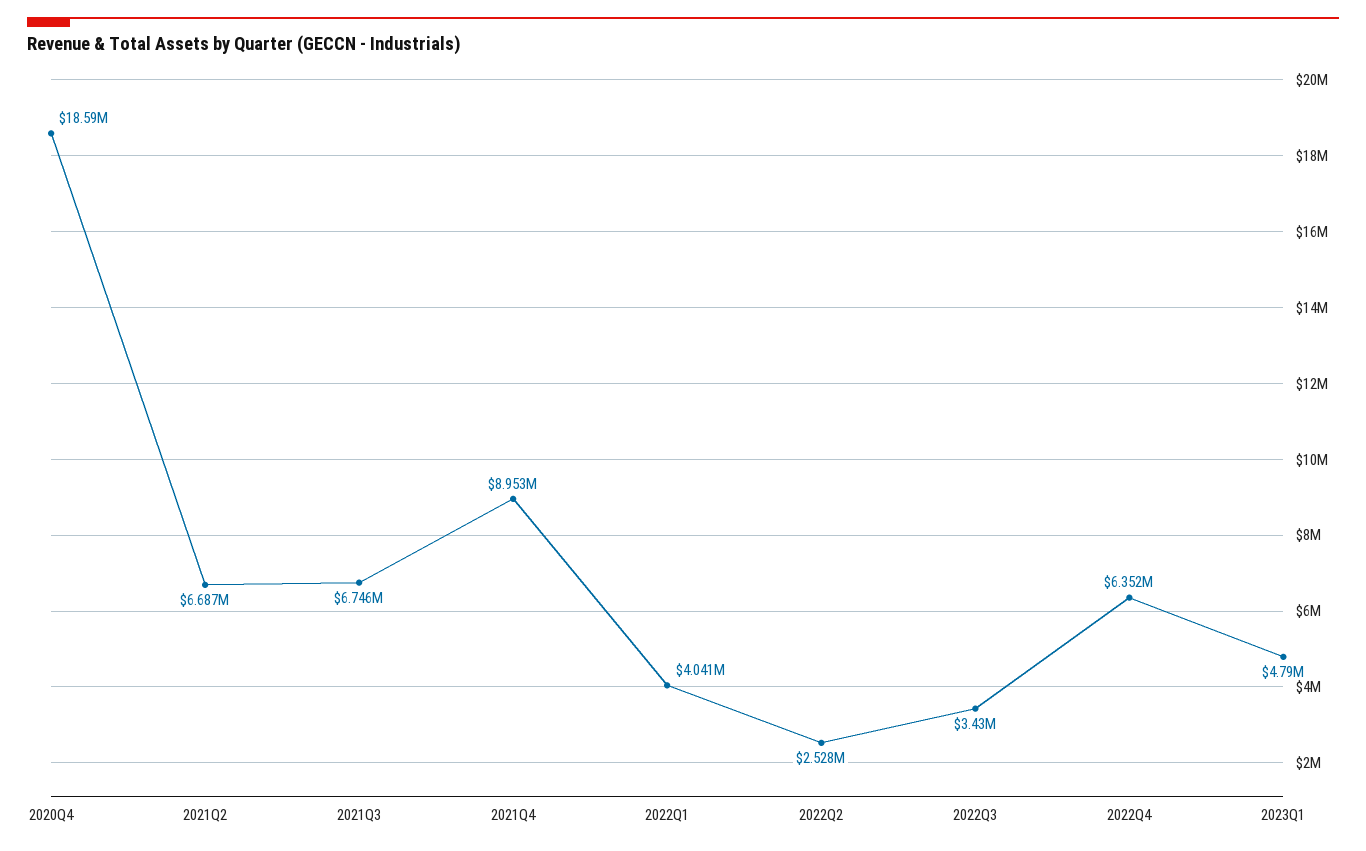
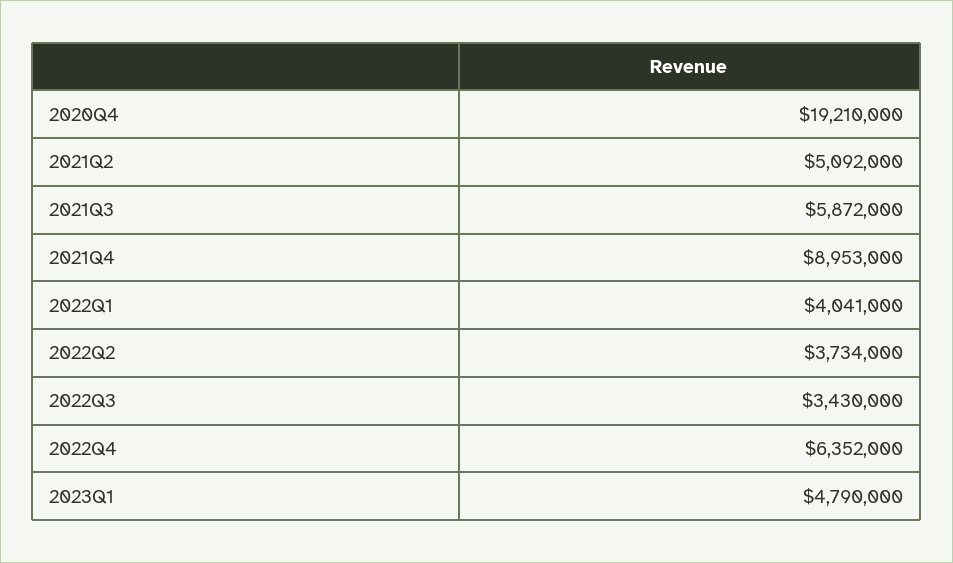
  {
-   "2020Q4": 18590000,
+   "2020Q4": 19210000,
-   "2021Q2": 6687000,
+   "2021Q2": 5092000,
-   "2021Q3": 6746000,
+   "2021Q3": 5872000,
    "2021Q4": 8953000,
    "2022Q1": 4041000,
-   "2022Q2": 2528000,
+   "2022Q2": 3734000,
    "2022Q3": 3430000,
    "2022Q4": 6352000,
    "2023Q1": 4790000
  }

